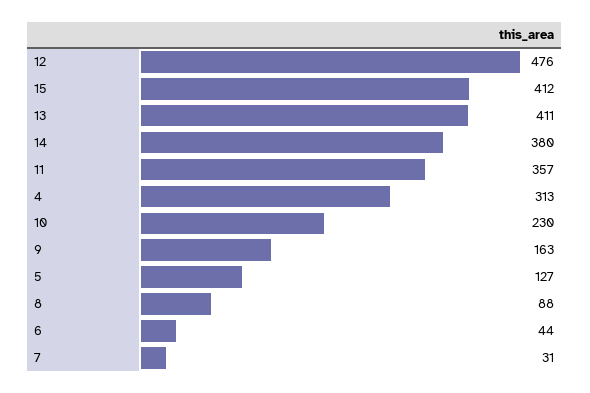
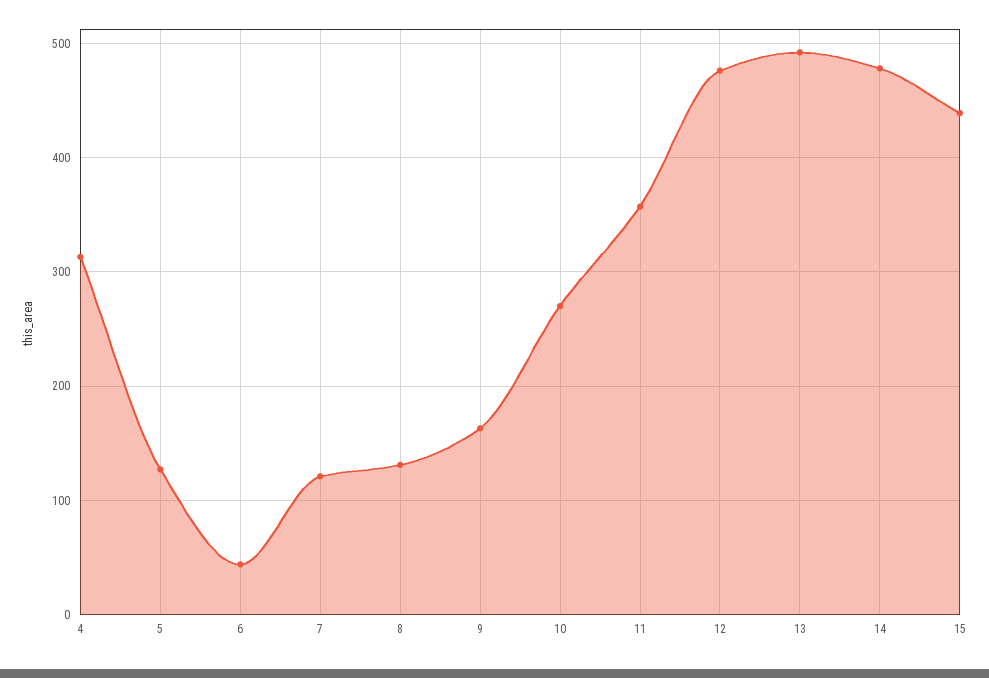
  {
    "12": 476,
-   "15": 412,
+   "15": 440,
-   "13": 411,
+   "13": 490,
-   "14": 380,
+   "14": 480,
    "11": 357,
    "4": 313,
-   "10": 230,
+   "10": 270,
    "9": 163,
    "5": 127,
-   "8": 88,
+   "8": 130,
    "6": 44,
-   "7": 31
+   "7": 120
  }

